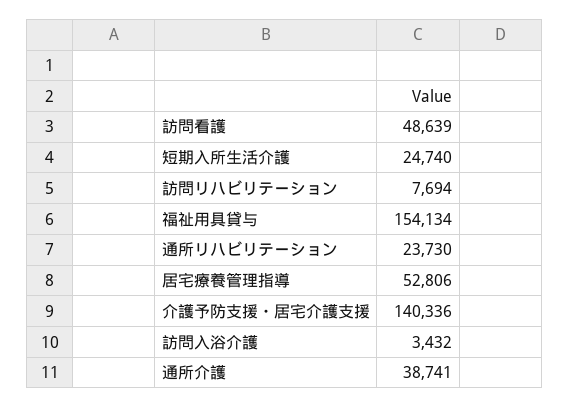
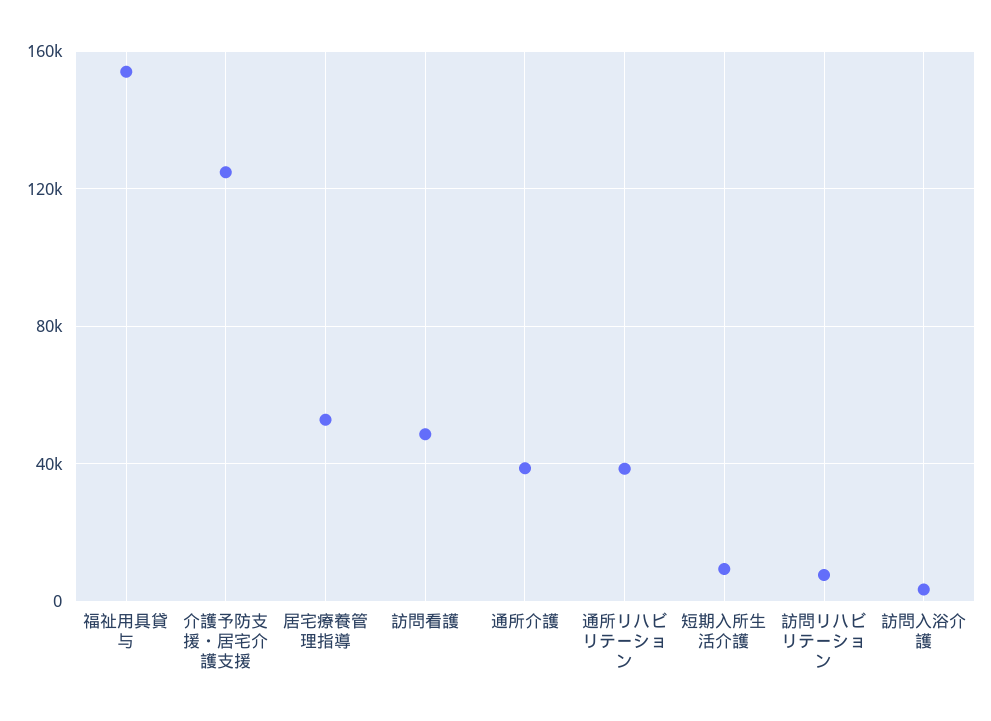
  {
    "訪問看護": 48639,
-   "短期入所生活介護": 24740,
+   "短期入所生活介護": 10000,
    "訪問リハビリテーション": 7694,
    "福祉用具貸与": 154134,
-   "通所リハビリテーション": 23730,
+   "通所リハビリテーション": 40000,
    "居宅療養管理指導": 52806,
-   "介護予防支援・居宅介護支援": 140336,
+   "介護予防支援・居宅介護支援": 125000,
    "訪問入浴介護": 3432,
    "通所介護": 38741
  }

